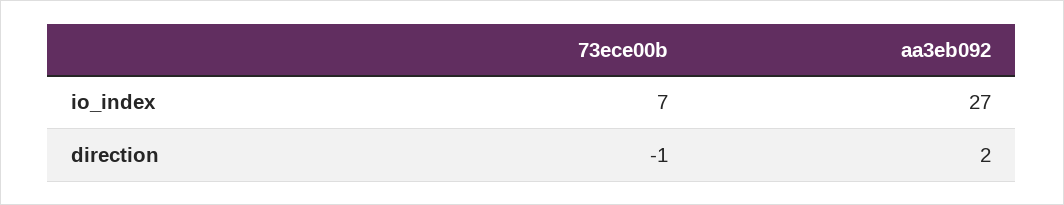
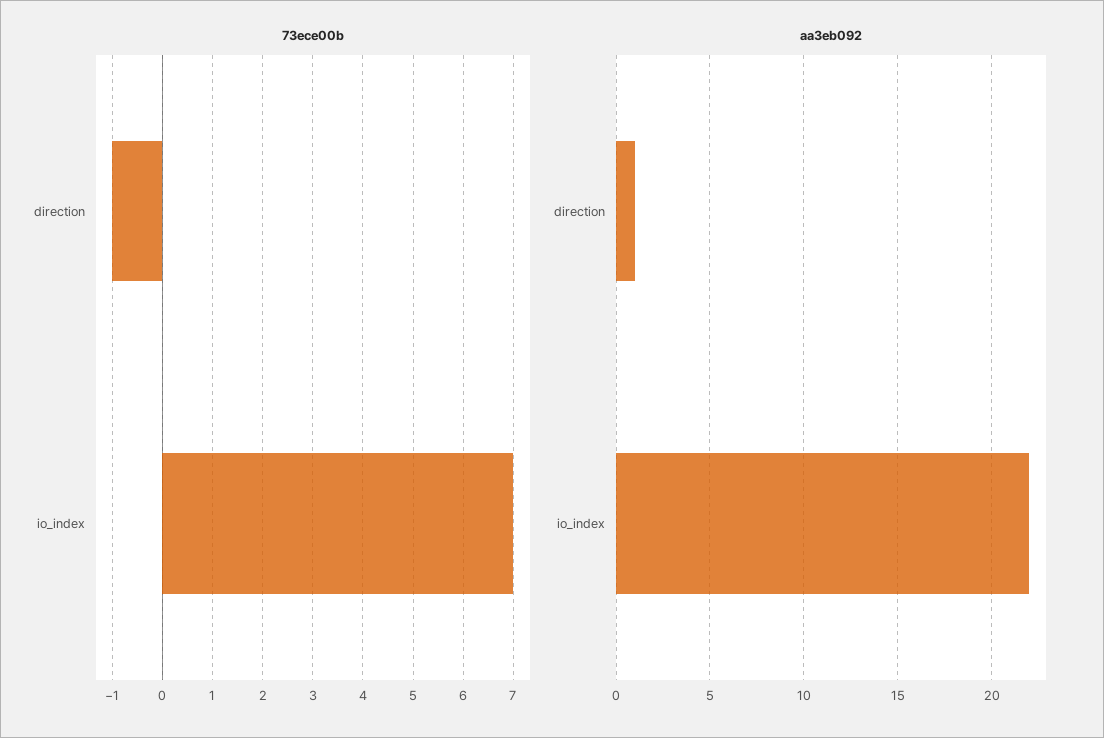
  {
    "73ece00b": {
      "io_index": 7,
      "direction": -1
    },
    "aa3eb092": {
-     "io_index": 27,
+     "io_index": 22,
-     "direction": 2
+     "direction": 1
    }
  }

